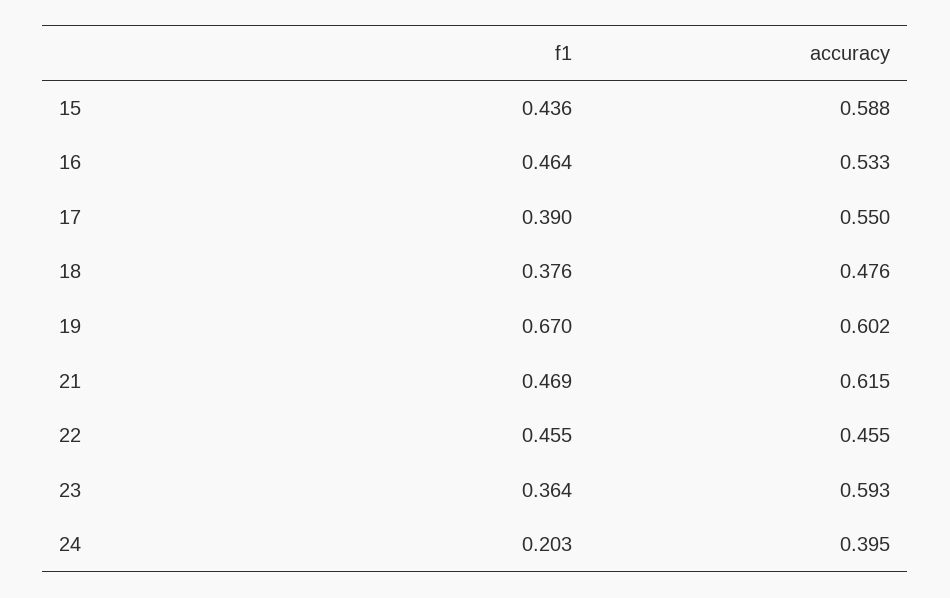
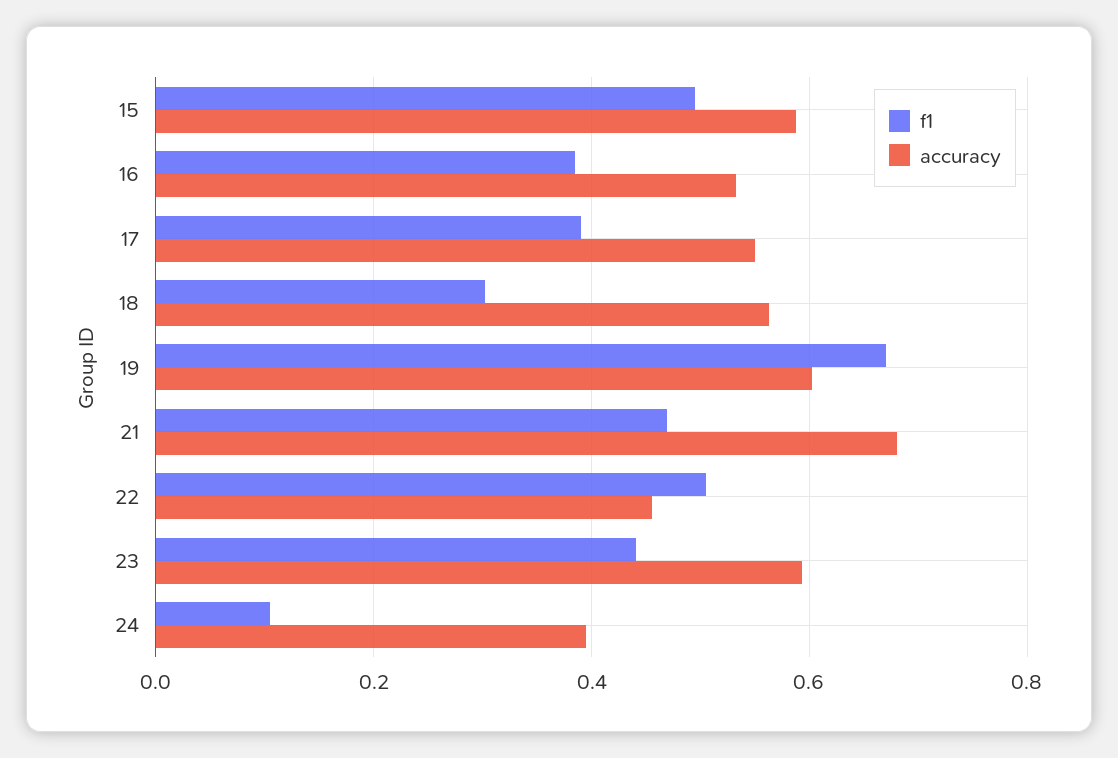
  {
    "f1": {
-     "15": 0.436,
+     "15": 0.5,
-     "16": 0.464,
+     "16": 0.38,
      "17": 0.39,
-     "18": 0.376,
+     "18": 0.3,
      "19": 0.67,
      "21": 0.469,
-     "22": 0.455,
+     "22": 0.5,
-     "23": 0.364,
+     "23": 0.44,
-     "24": 0.203
+     "24": 0.1
    },
    "accuracy": {
      "15": 0.588,
      "16": 0.533,
      "17": 0.55,
-     "18": 0.476,
+     "18": 0.56,
      "19": 0.602,
-     "21": 0.615,
+     "21": 0.68,
      "22": 0.455,
      "23": 0.593,
      "24": 0.395
    }
  }

